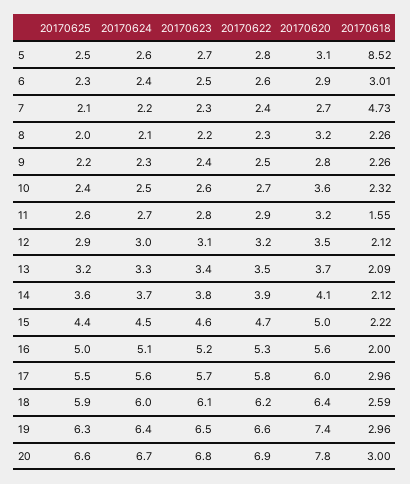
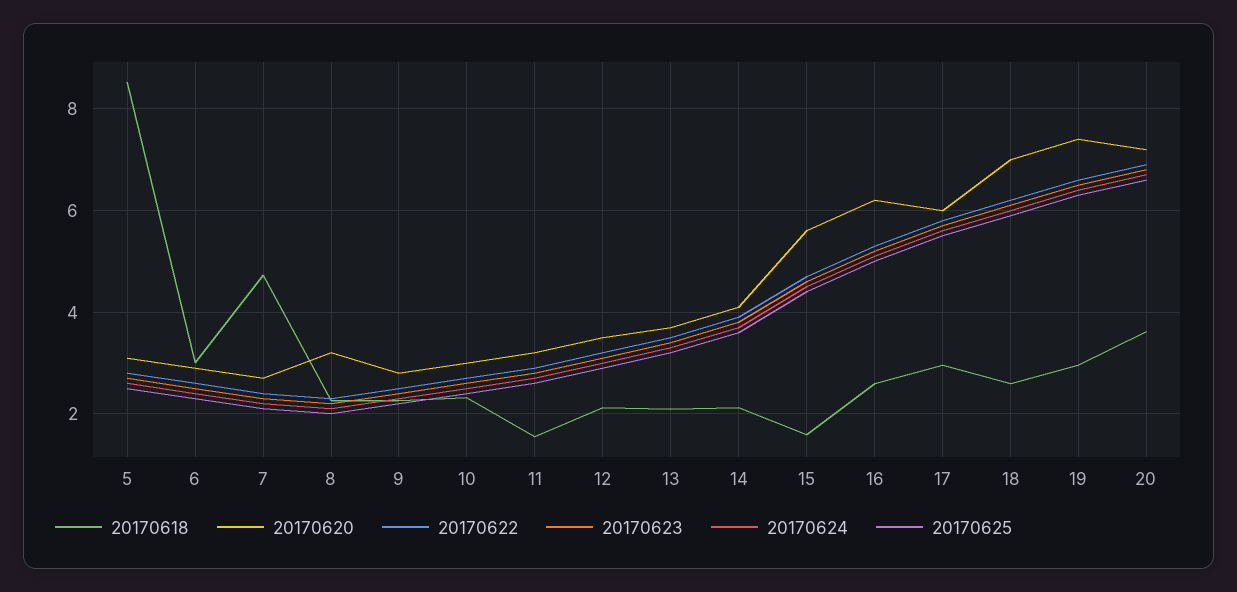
  {
    "20170625": {
      "5": 2.5,
      "6": 2.3,
      "7": 2.1,
      "8": 2,
      "9": 2.2,
      "10": 2.4,
      "11": 2.6,
      "12": 2.9,
      "13": 3.2,
      "14": 3.6,
      "15": 4.4,
      "16": 5,
      "17": 5.5,
      "18": 5.9,
      "19": 6.3,
      "20": 6.6
    },
    "20170624": {
      "5": 2.6,
      "6": 2.4,
      "7": 2.2,
      "8": 2.1,
      "9": 2.3,
      "10": 2.5,
      "11": 2.7,
      "12": 3,
      "13": 3.3,
      "14": 3.7,
      "15": 4.5,
      "16": 5.1,
      "17": 5.6,
      "18": 6,
      "19": 6.4,
      "20": 6.7
    },
    "20170623": {
      "5": 2.7,
      "6": 2.5,
      "7": 2.3,
      "8": 2.2,
      "9": 2.4,
      "10": 2.6,
      "11": 2.8,
      "12": 3.1,
      "13": 3.4,
      "14": 3.8,
      "15": 4.6,
      "16": 5.2,
      "17": 5.7,
      "18": 6.1,
      "19": 6.5,
      "20": 6.8
    },
    "20170622": {
      "5": 2.8,
      "6": 2.6,
      "7": 2.4,
      "8": 2.3,
      "9": 2.5,
      "10": 2.7,
      "11": 2.9,
      "12": 3.2,
      "13": 3.5,
      "14": 3.9,
      "15": 4.7,
      "16": 5.3,
      "17": 5.8,
      "18": 6.2,
      "19": 6.6,
      "20": 6.9
    },
    "20170620": {
      "5": 3.1,
      "6": 2.9,
      "7": 2.7,
      "8": 3.2,
      "9": 2.8,
-     "10": 3.6,
+     "10": 3,
      "11": 3.2,
      "12": 3.5,
      "13": 3.7,
      "14": 4.1,
-     "15": 5,
+     "15": 5.6,
-     "16": 5.6,
+     "16": 6.2,
      "17": 6,
-     "18": 6.4,
+     "18": 7,
      "19": 7.4,
-     "20": 7.8
+     "20": 7.2
    },
    "20170618": {
      "5": 8.52,
      "6": 3.01,
      "7": 4.73,
      "8": 2.26,
      "9": 2.26,
      "10": 2.32,
      "11": 1.55,
      "12": 2.12,
      "13": 2.09,
      "14": 2.12,
-     "15": 2.22,
+     "15": 1.6,
-     "16": 2,
+     "16": 2.6,
      "17": 2.96,
      "18": 2.59,
      "19": 2.96,
-     "20": 3
+     "20": 3.6
    }
  }

